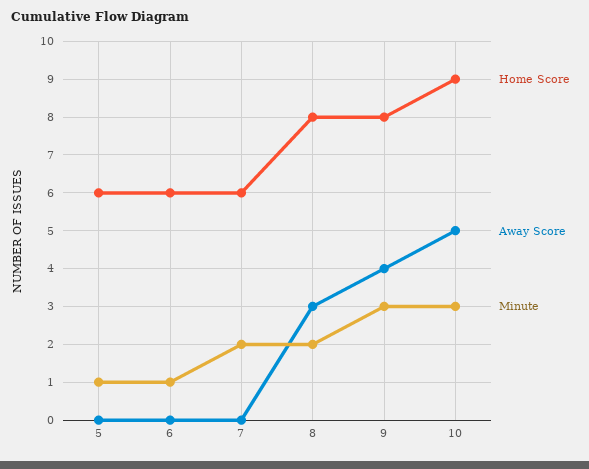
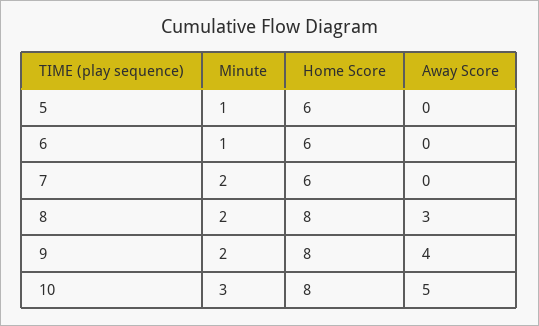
  {
    "Home Score": {
      "5": 6,
      "6": 6,
      "7": 6,
      "8": 8,
      "9": 8,
-     "10": 9
+     "10": 8
    },
    "Away Score": {
      "5": 0,
      "6": 0,
      "7": 0,
      "8": 3,
      "9": 4,
      "10": 5
    },
    "Minute": {
      "5": 1,
      "6": 1,
      "7": 2,
      "8": 2,
-     "9": 3,
+     "9": 2,
      "10": 3
    }
  }

